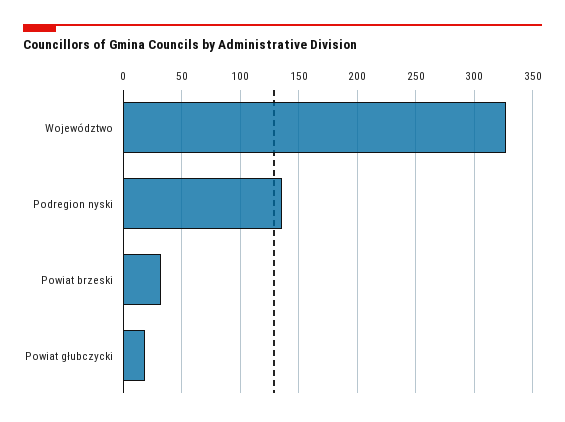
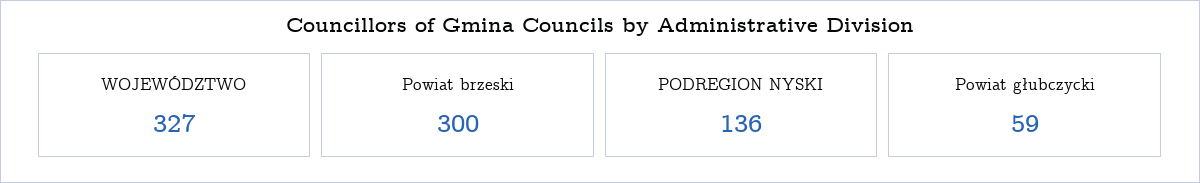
  {
    "Województwo": 327,
    "Podregion nyski": 136,
-   "Powiat brzeski": 30,
+   "Powiat brzeski": 300,
-   "Powiat głubczycki": 20
+   "Powiat głubczycki": 59
  }

